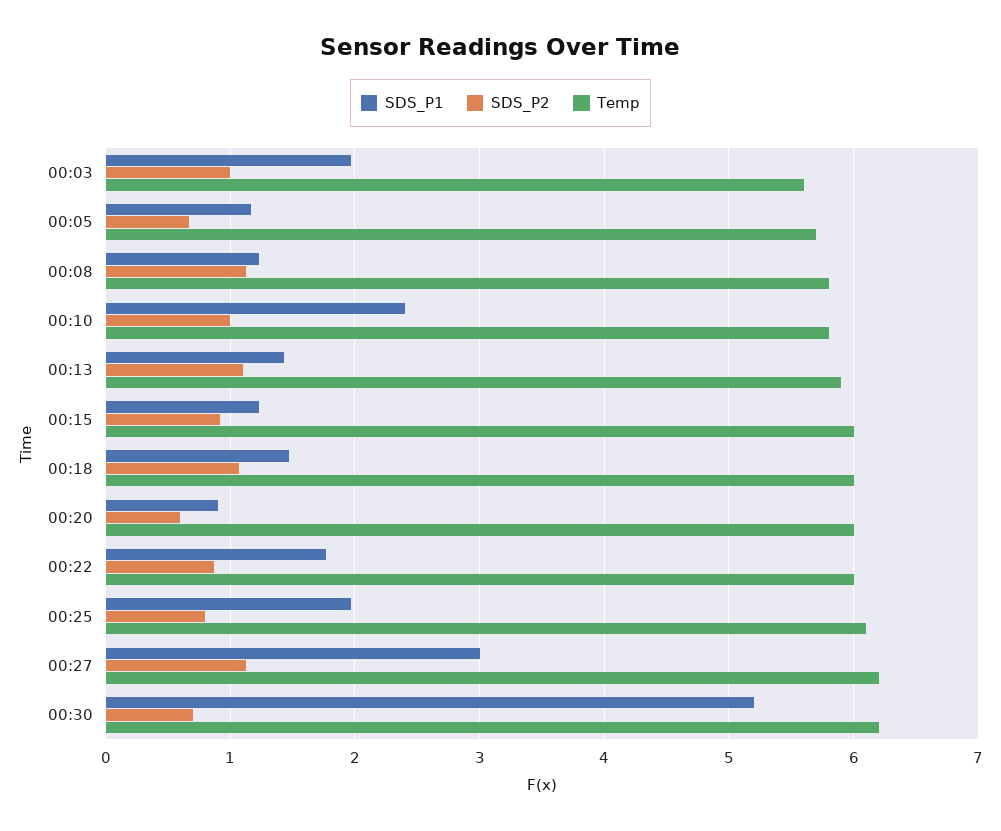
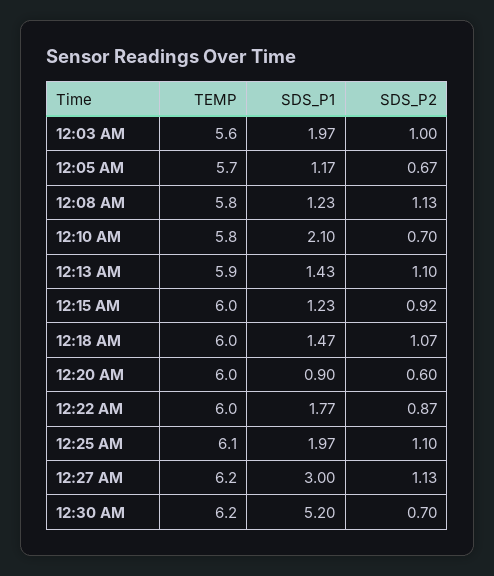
  {
    "SDS_P1": {
      "00:03": 1.97,
      "00:05": 1.17,
      "00:08": 1.23,
-     "00:10": 2.4,
+     "00:10": 2.1,
      "00:13": 1.43,
      "00:15": 1.23,
      "00:18": 1.47,
      "00:20": 0.9,
      "00:22": 1.77,
      "00:25": 1.97,
      "00:27": 3,
      "00:30": 5.2
    },
    "SDS_P2": {
      "00:03": 1,
      "00:05": 0.67,
      "00:08": 1.13,
-     "00:10": 1,
+     "00:10": 0.7,
      "00:13": 1.1,
      "00:15": 0.92,
      "00:18": 1.07,
      "00:20": 0.6,
      "00:22": 0.87,
-     "00:25": 0.8,
+     "00:25": 1.1,
      "00:27": 1.13,
      "00:30": 0.7
    },
    "Temp": {
      "00:03": 5.6,
      "00:05": 5.7,
      "00:08": 5.8,
      "00:10": 5.8,
      "00:13": 5.9,
      "00:15": 6,
      "00:18": 6,
      "00:20": 6,
      "00:22": 6,
      "00:25": 6.1,
      "00:27": 6.2,
      "00:30": 6.2
    }
  }

